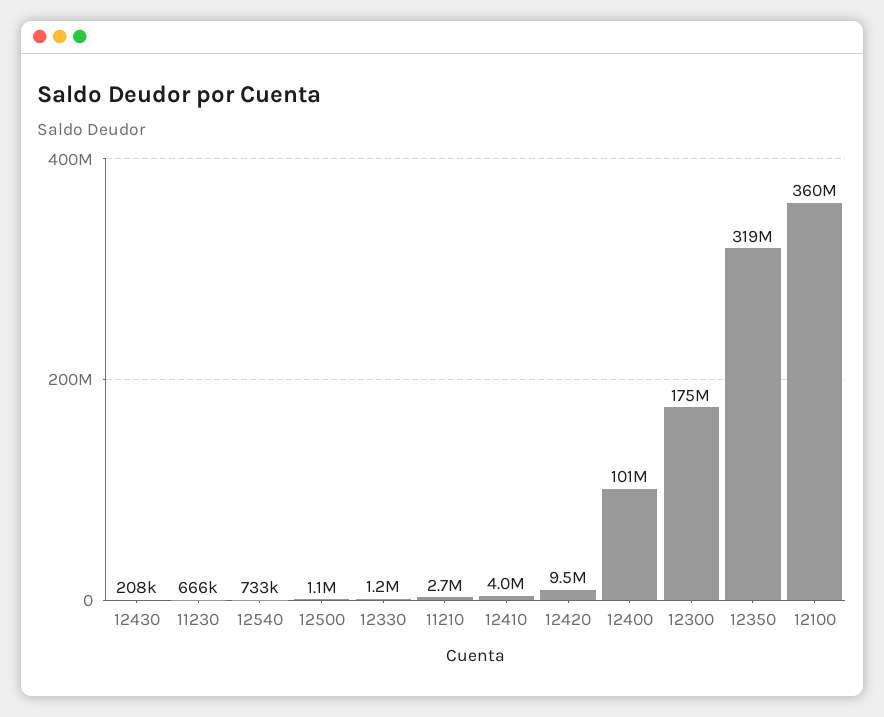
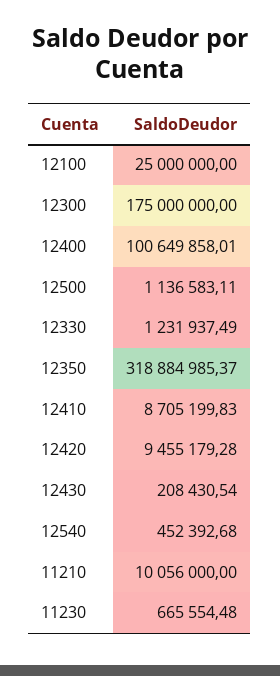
  {
    "12430": 208430.54,
    "11230": 665554.48,
-   "12540": 733000,
+   "12540": 452392.68,
    "12500": 1136583.11,
    "12330": 1231937.49,
-   "11210": 2700000,
+   "11210": 10056000,
-   "12410": 4000000,
+   "12410": 8705199.83,
    "12420": 9455179.28,
    "12400": 100649858.01,
    "12300": 175000000,
    "12350": 318884985.37,
-   "12100": 360000000
+   "12100": 25000000
  }

